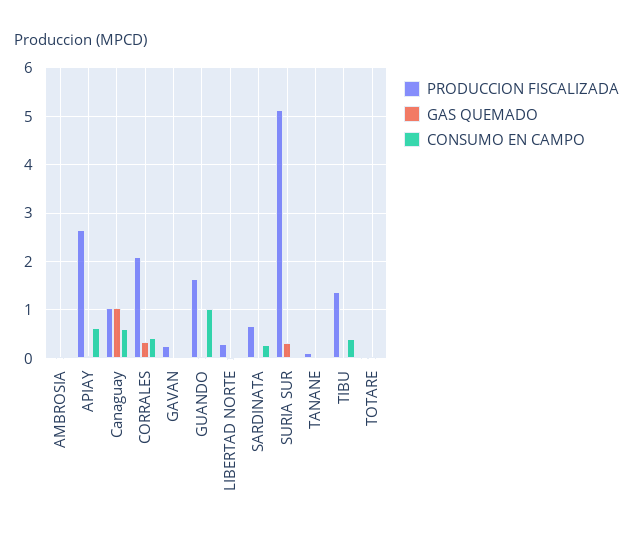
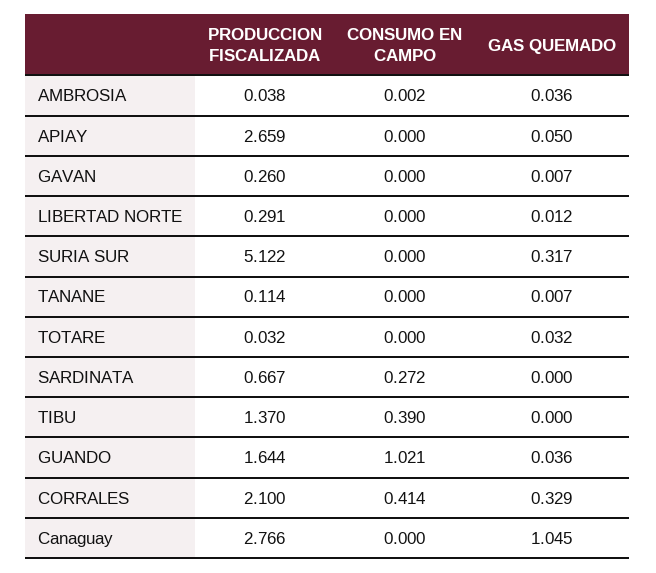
  {
    "PRODUCCION FISCALIZADA": {
      "AMBROSIA": 0.038,
      "APIAY": 2.659,
-     "Canaguay": 1,
+     "Canaguay": 2.766,
      "CORRALES": 2.1,
      "GAVAN": 0.26,
      "GUANDO": 1.644,
      "LIBERTAD NORTE": 0.291,
      "SARDINATA": 0.667,
      "SURIA SUR": 5.122,
      "TANANE": 0.114,
      "TIBU": 1.37,
      "TOTARE": 0.032
    },
    "GAS QUEMADO": {
      "AMBROSIA": 0.036,
      "APIAY": 0.05,
      "Canaguay": 1.045,
      "CORRALES": 0.329,
      "GAVAN": 0.007,
      "GUANDO": 0.036,
      "LIBERTAD NORTE": 0.012,
      "SARDINATA": 0,
      "SURIA SUR": 0.317,
      "TANANE": 0.007,
      "TIBU": 0,
      "TOTARE": 0.032
    },
    "CONSUMO EN CAMPO": {
      "AMBROSIA": 0.002,
-     "APIAY": 0.6,
+     "APIAY": 0,
-     "Canaguay": 0.6,
+     "Canaguay": 0,
      "CORRALES": 0.414,
      "GAVAN": 0,
      "GUANDO": 1.021,
      "LIBERTAD NORTE": 0,
      "SARDINATA": 0.272,
      "SURIA SUR": 0,
      "TANANE": 0,
      "TIBU": 0.39,
      "TOTARE": 0
    }
  }

